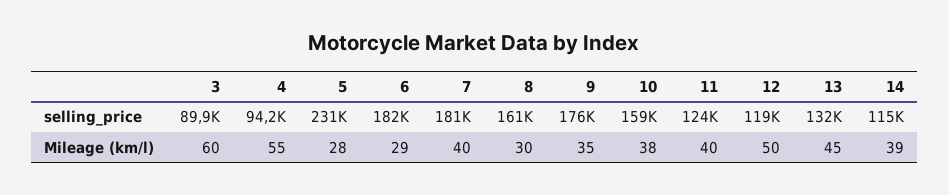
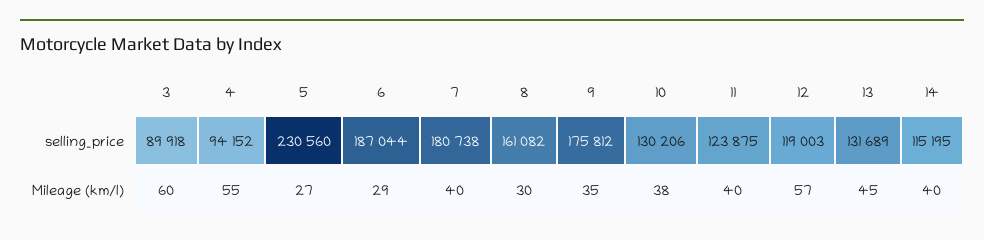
  {
    "3": {
      "selling_price": 89918,
      "Mileage (km/l)": 60
    },
    "4": {
      "selling_price": 94152,
      "Mileage (km/l)": 55
    },
    "5": {
      "selling_price": 230560,
-     "Mileage (km/l)": 28
+     "Mileage (km/l)": 27
    },
    "6": {
-     "selling_price": 182000,
+     "selling_price": 187044,
      "Mileage (km/l)": 29
    },
    "7": {
      "selling_price": 180738,
      "Mileage (km/l)": 40
    },
    "8": {
      "selling_price": 161082,
      "Mileage (km/l)": 30
    },
    "9": {
      "selling_price": 175812,
      "Mileage (km/l)": 35
    },
    "10": {
-     "selling_price": 159000,
+     "selling_price": 130206,
      "Mileage (km/l)": 38
    },
    "11": {
      "selling_price": 123875,
      "Mileage (km/l)": 40
    },
    "12": {
      "selling_price": 119003,
-     "Mileage (km/l)": 50
+     "Mileage (km/l)": 57
    },
    "13": {
      "selling_price": 131689,
      "Mileage (km/l)": 45
    },
    "14": {
      "selling_price": 115195,
-     "Mileage (km/l)": 39
+     "Mileage (km/l)": 40
    }
  }

